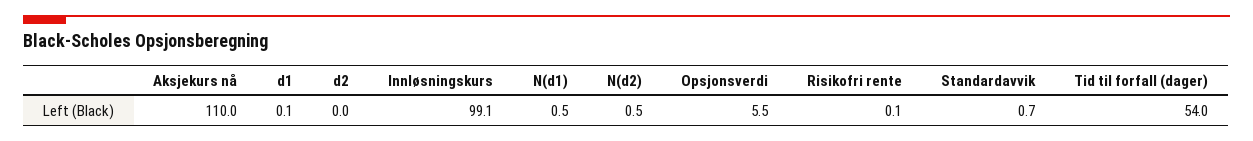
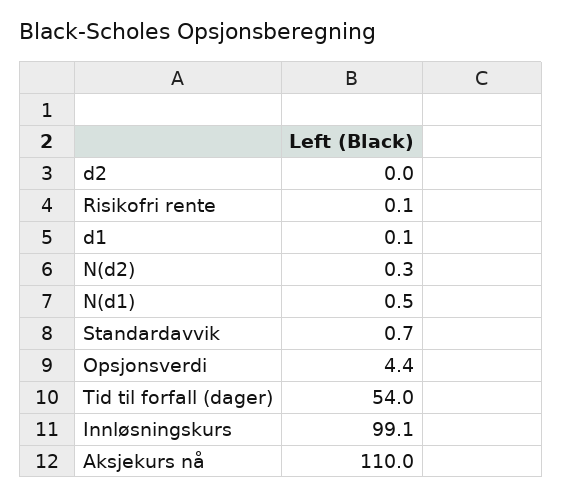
  {
    "Aksjekurs nå": 110,
    "d1": 0.1,
    "d2": 0,
    "Innløsningskurs": 99.1,
    "N(d1)": 0.5,
-   "N(d2)": 0.5,
+   "N(d2)": 0.3,
-   "Opsjonsverdi": 5.5,
+   "Opsjonsverdi": 4.4,
    "Risikofri rente": 0.1,
    "Standardavvik": 0.7,
    "Tid til forfall (dager)": 54
  }

